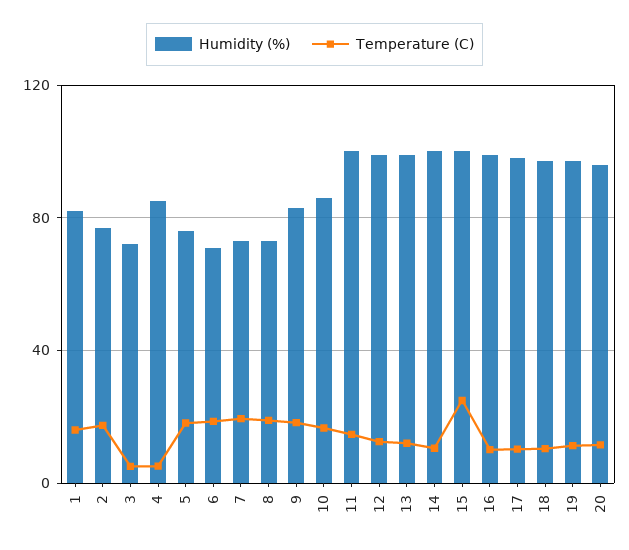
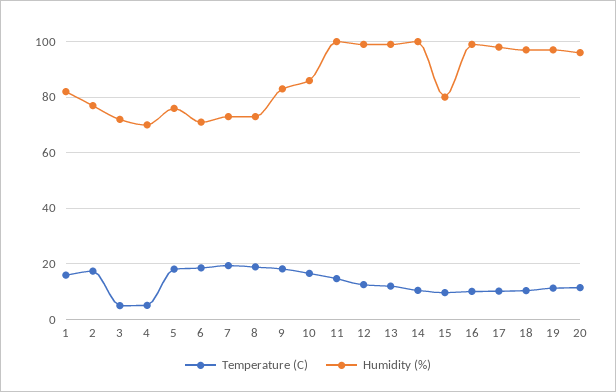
  {
    "Humidity (%)": {
      "1": 82.5,
      "2": 77.5,
      "3": 72.5,
-     "4": 85,
+     "4": 70,
      "5": 75,
      "6": 70,
      "7": 72.5,
      "8": 72.5,
      "9": 82.5,
      "10": 85,
      "11": 100,
      "12": 100,
      "13": 100,
      "14": 100,
-     "15": 100,
+     "15": 80,
      "16": 100,
      "17": 97.5,
      "18": 97.5,
      "19": 97.5,
      "20": 95
    },
    "Temperature (C)": {
      "1": 15,
      "2": 17.5,
      "3": 5,
      "4": 5,
      "5": 17.5,
      "6": 17.5,
      "7": 20,
      "8": 20,
      "9": 17.5,
      "10": 17.5,
      "11": 15,
      "12": 12.5,
      "13": 12.5,
      "14": 10,
-     "15": 25,
+     "15": 10,
      "16": 10,
      "17": 10,
      "18": 10,
      "19": 12.5,
      "20": 12.5
    }
  }

